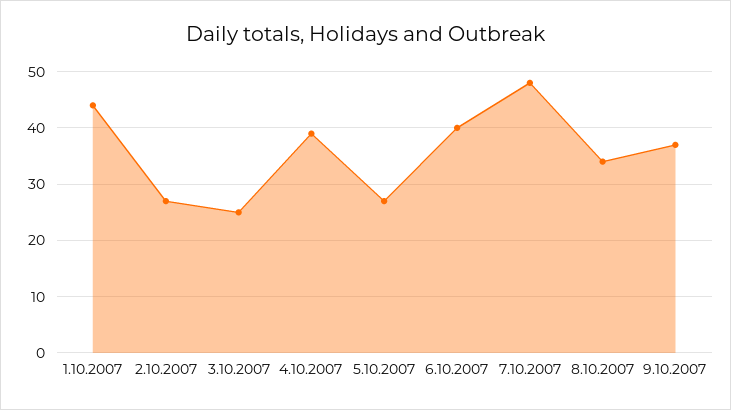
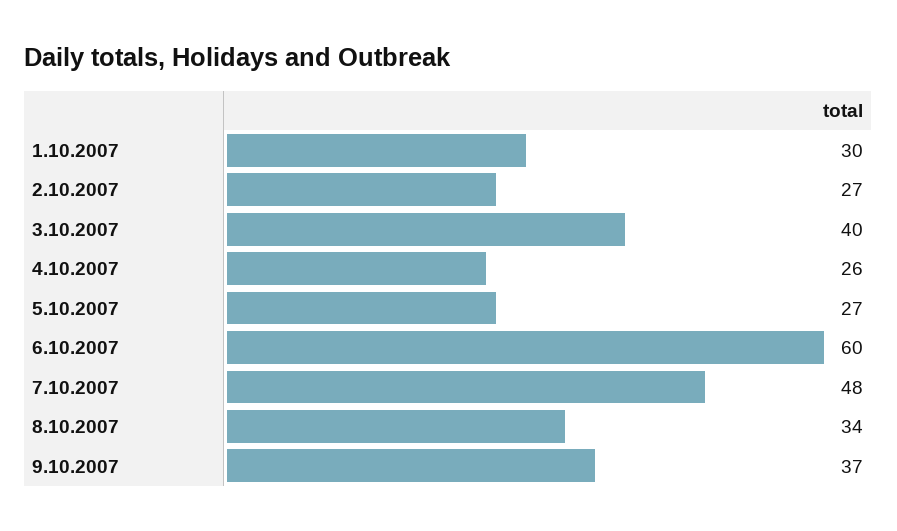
  {
-   "1.10.2007": 45,
+   "1.10.2007": 30,
    "2.10.2007": 27,
-   "3.10.2007": 25,
+   "3.10.2007": 40,
-   "4.10.2007": 40,
+   "4.10.2007": 26,
    "5.10.2007": 27,
-   "6.10.2007": 40,
+   "6.10.2007": 60,
    "7.10.2007": 48,
    "8.10.2007": 34,
    "9.10.2007": 37
  }

